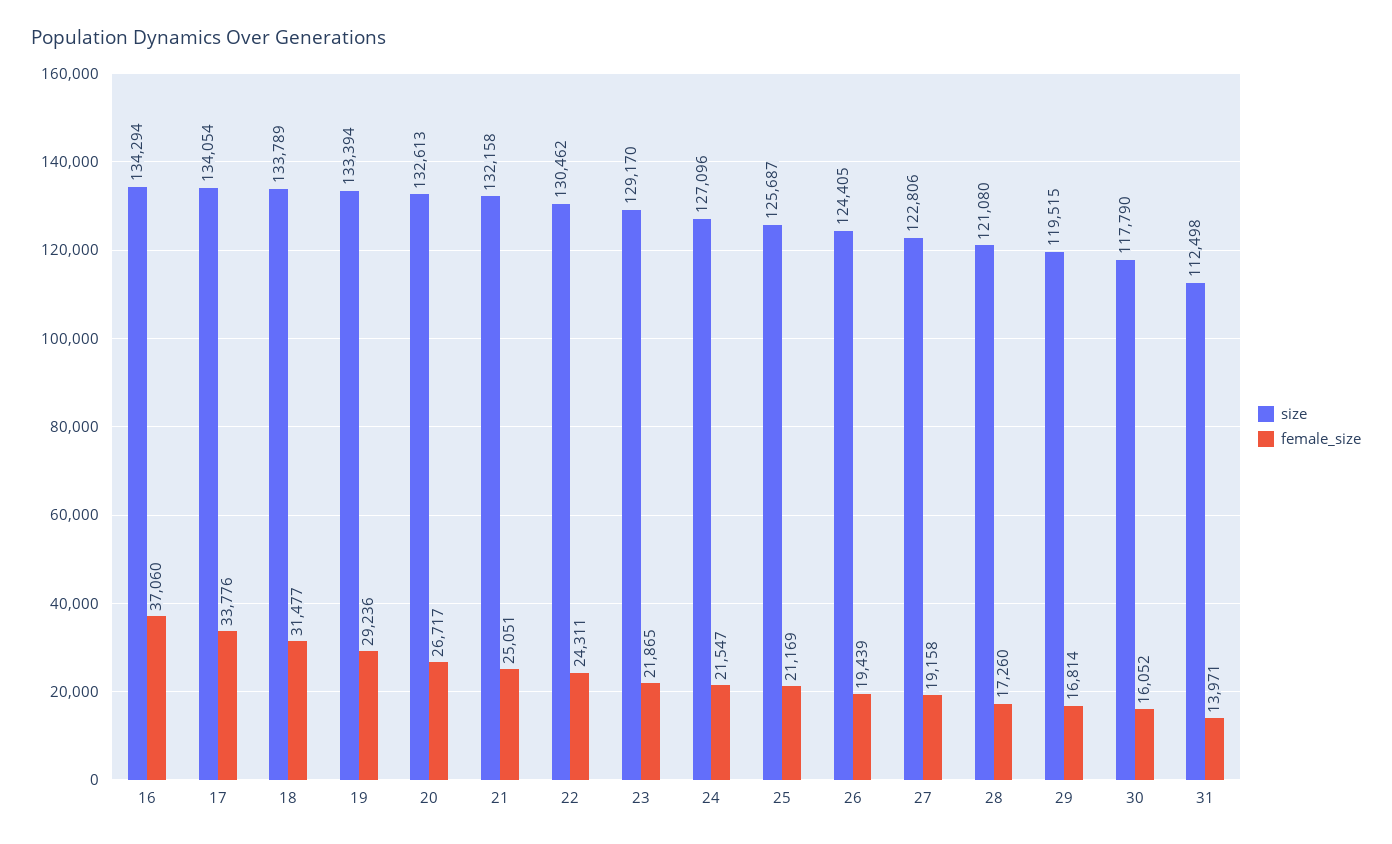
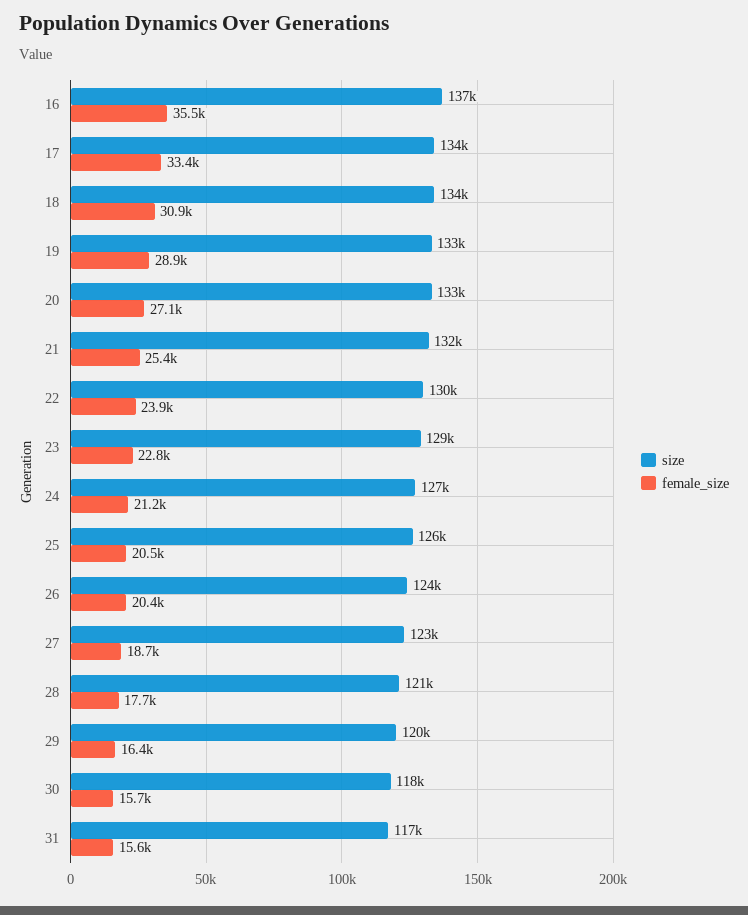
  {
    "size": {
-     "16": 134294,
+     "16": 137000,
      "17": 134054,
      "18": 133789,
      "19": 133394,
      "20": 132613,
      "21": 132158,
      "22": 130462,
      "23": 129170,
      "24": 127096,
      "25": 125687,
      "26": 124405,
      "27": 122806,
      "28": 121080,
      "29": 119515,
      "30": 117790,
-     "31": 112498
+     "31": 117000
    },
    "female_size": {
-     "16": 37060,
+     "16": 35500,
-     "17": 33776,
+     "17": 33400,
-     "18": 31477,
+     "18": 30900,
-     "19": 29236,
+     "19": 28900,
-     "20": 26717,
+     "20": 27100,
-     "21": 25051,
+     "21": 25400,
-     "22": 24311,
+     "22": 23900,
-     "23": 21865,
+     "23": 22800,
-     "24": 21547,
+     "24": 21200,
-     "25": 21169,
+     "25": 20500,
-     "26": 19439,
+     "26": 20400,
-     "27": 19158,
+     "27": 18700,
-     "28": 17260,
+     "28": 17700,
-     "29": 16814,
+     "29": 16400,
-     "30": 16052,
+     "30": 15700,
-     "31": 13971
+     "31": 15600
    }
  }

